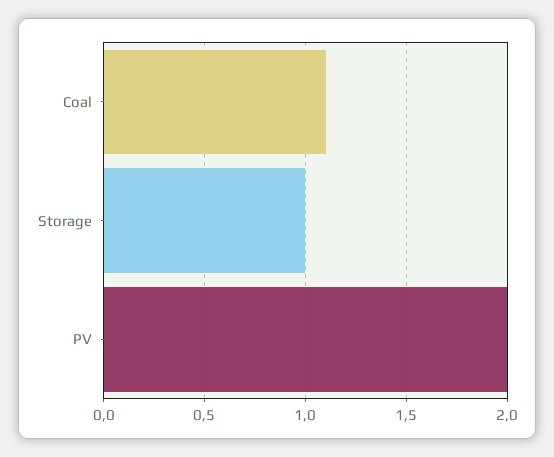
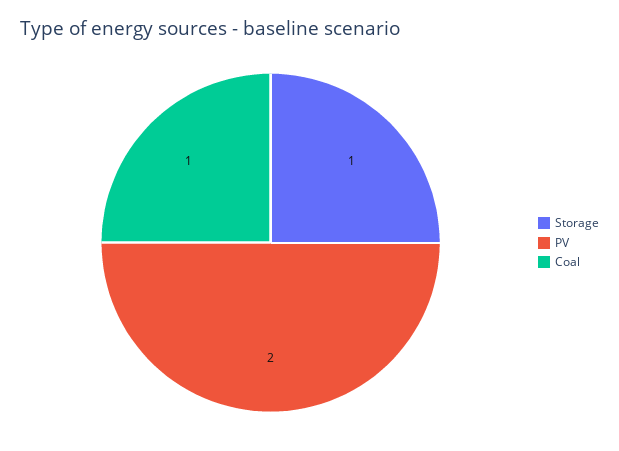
  {
-   "Coal": 1.1,
+   "Coal": 1,
    "Storage": 1,
    "PV": 2
  }

